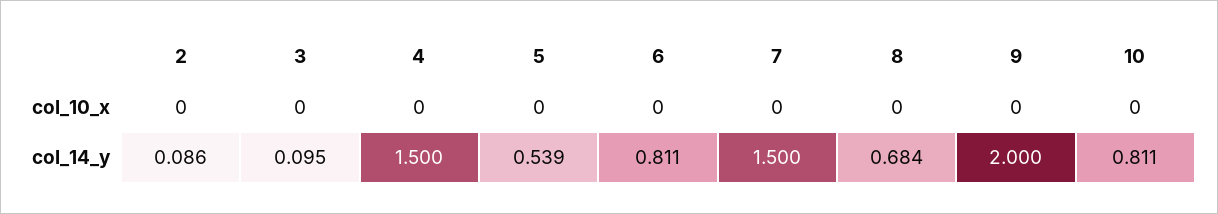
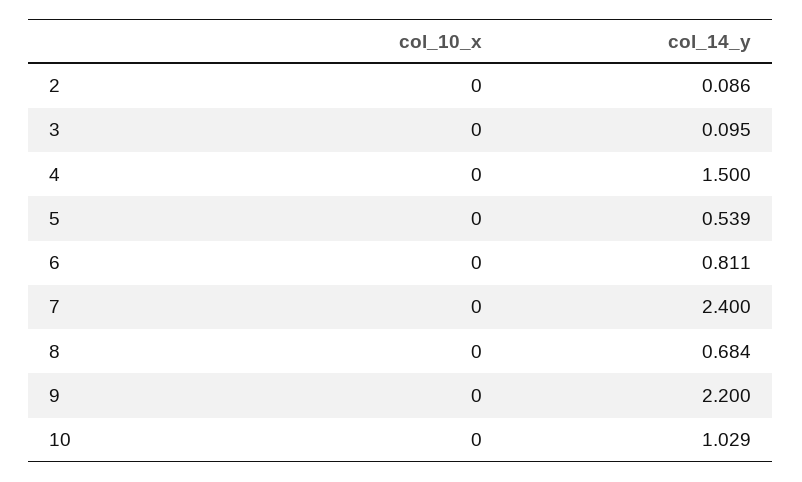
  {
    "2": {
      "col_10_x": 0,
      "col_14_y": 0.086
    },
    "3": {
      "col_10_x": 0,
      "col_14_y": 0.095
    },
    "4": {
      "col_10_x": 0,
      "col_14_y": 1.5
    },
    "5": {
      "col_10_x": 0,
      "col_14_y": 0.539
    },
    "6": {
      "col_10_x": 0,
      "col_14_y": 0.811
    },
    "7": {
      "col_10_x": 0,
-     "col_14_y": 1.5
+     "col_14_y": 2.4
    },
    "8": {
      "col_10_x": 0,
      "col_14_y": 0.684
    },
    "9": {
      "col_10_x": 0,
-     "col_14_y": 2
+     "col_14_y": 2.2
    },
    "10": {
      "col_10_x": 0,
-     "col_14_y": 0.811
+     "col_14_y": 1.029
    }
  }

